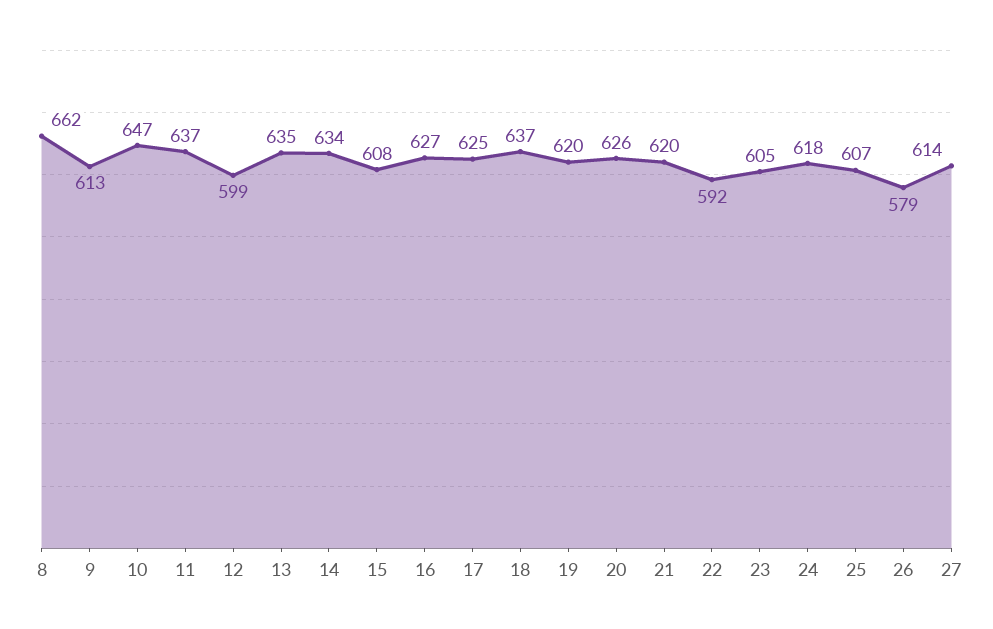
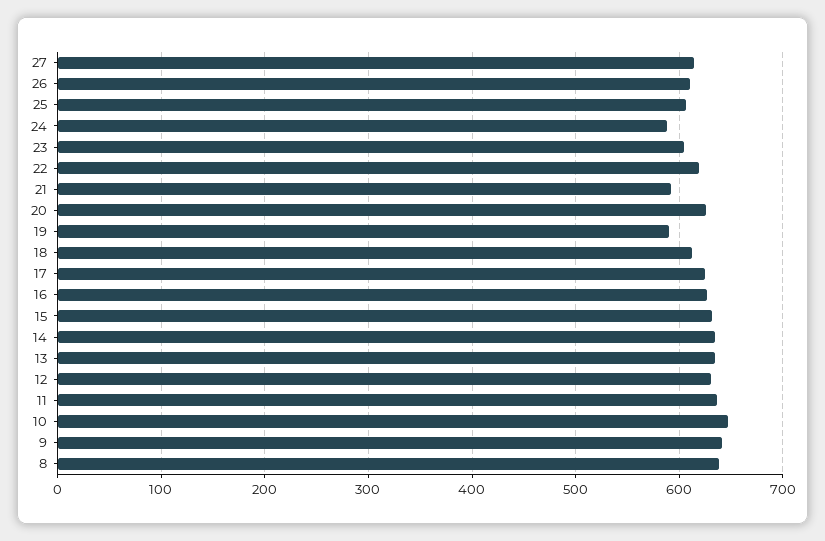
  {
-   "8": 662,
+   "8": 640,
-   "9": 613,
+   "9": 640,
    "10": 647,
    "11": 637,
-   "12": 599,
+   "12": 630,
    "13": 635,
    "14": 634,
-   "15": 608,
+   "15": 630,
    "16": 627,
    "17": 625,
-   "18": 637,
+   "18": 610,
-   "19": 620,
+   "19": 590,
    "20": 626,
-   "21": 620,
+   "21": 590,
-   "22": 592,
+   "22": 620,
    "23": 605,
-   "24": 618,
+   "24": 590,
    "25": 607,
-   "26": 579,
+   "26": 610,
    "27": 614
  }

